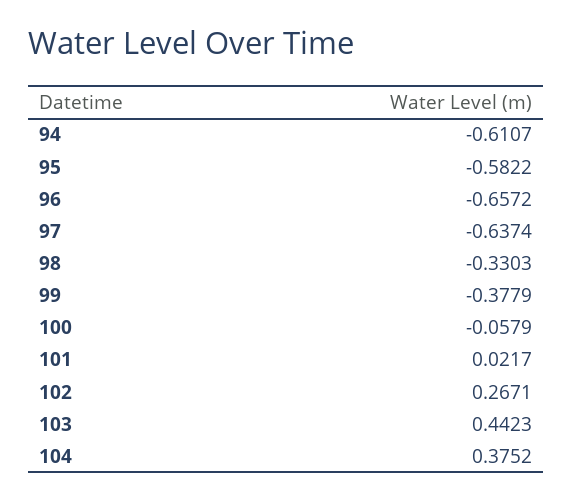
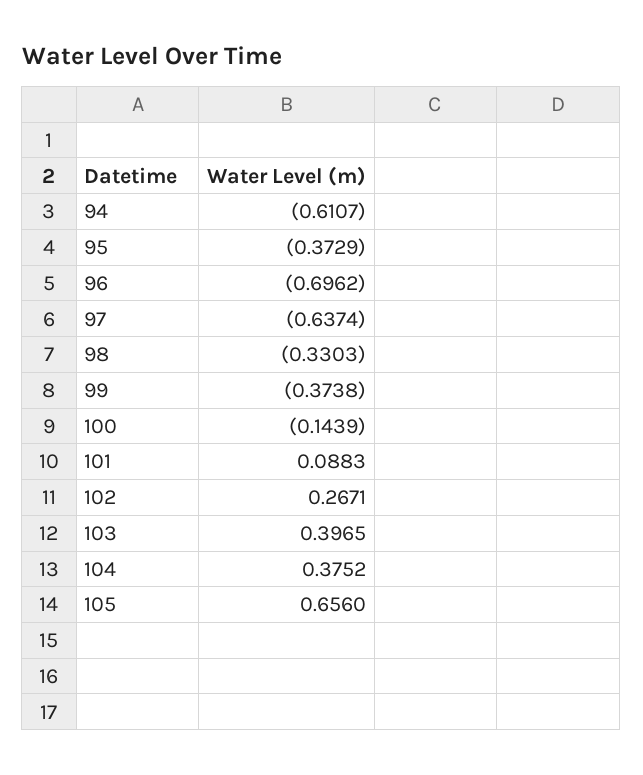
  {
    "94": -0.6107,
-   "95": -0.5822,
+   "95": -0.3729,
-   "96": -0.6572,
+   "96": -0.6962,
    "97": -0.6374,
    "98": -0.3303,
-   "99": -0.3779,
+   "99": -0.3738,
-   "100": -0.0579,
+   "100": -0.1439,
-   "101": 0.0217,
+   "101": 0.0883,
    "102": 0.2671,
-   "103": 0.4423,
+   "103": 0.3965,
-   "104": 0.3752
+   "104": 0.3752,
+   "105": 0.656
  }

